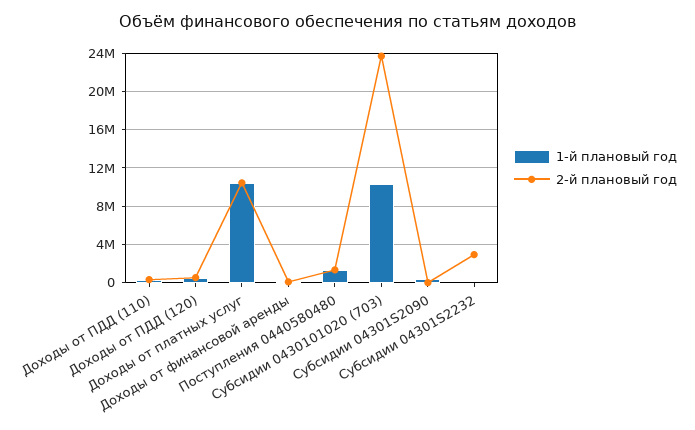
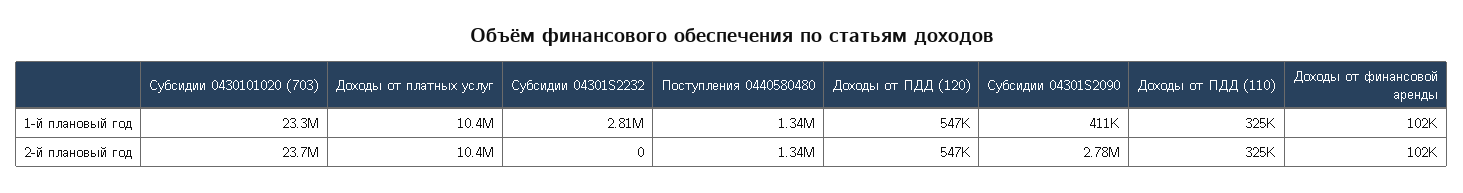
  {
    "1-й плановый год": {
      "Доходы от ПДД (110)": 325000,
      "Доходы от ПДД (120)": 547000,
      "Доходы от платных услуг": 10400000,
      "Доходы от финансовой аренды": 102000,
      "Поступления 0440580480": 1340000,
-     "Субсидии 0430101020 (703)": 10000000,
+     "Субсидии 0430101020 (703)": 23300000,
      "Субсидии 04301S2090": 411000,
-     "Субсидии 04301S2232": 0
+     "Субсидии 04301S2232": 2810000
    },
    "2-й плановый год": {
      "Доходы от ПДД (110)": 325000,
      "Доходы от ПДД (120)": 547000,
      "Доходы от платных услуг": 10400000,
      "Доходы от финансовой аренды": 102000,
      "Поступления 0440580480": 1340000,
      "Субсидии 0430101020 (703)": 23700000,
-     "Субсидии 04301S2090": 0,
+     "Субсидии 04301S2090": 2780000,
-     "Субсидии 04301S2232": 3000000
+     "Субсидии 04301S2232": 0
    }
  }

